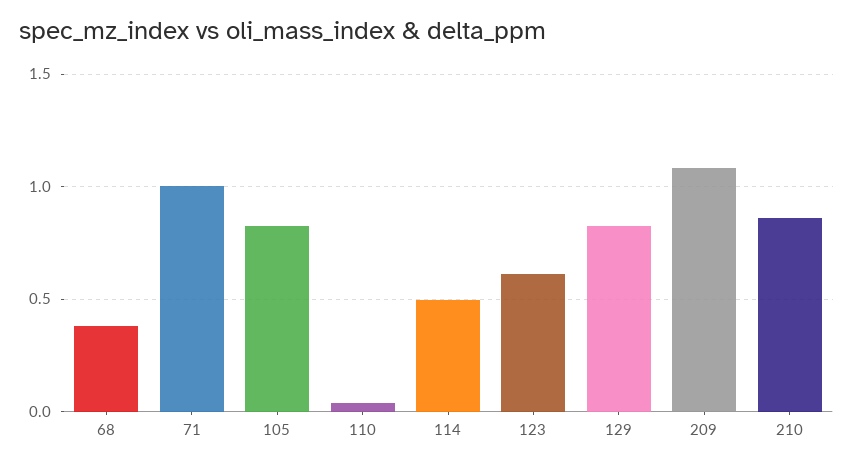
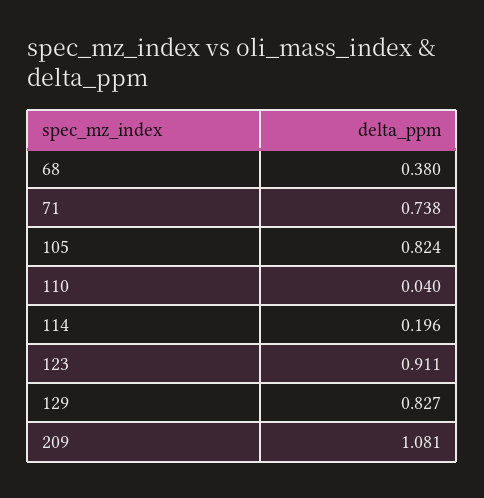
  {
    "68": 0.38,
-   "71": 1,
+   "71": 0.738,
    "105": 0.824,
    "110": 0.04,
-   "114": 0.5,
+   "114": 0.196,
-   "123": 0.6,
+   "123": 0.911,
    "129": 0.827,
-   "209": 1.081,
+   "209": 1.081
-   "210": 0.85
  }

